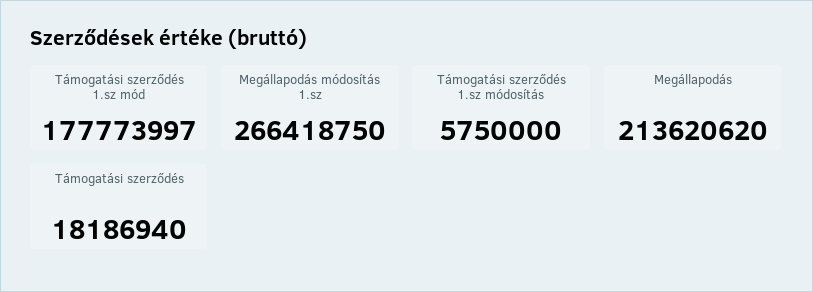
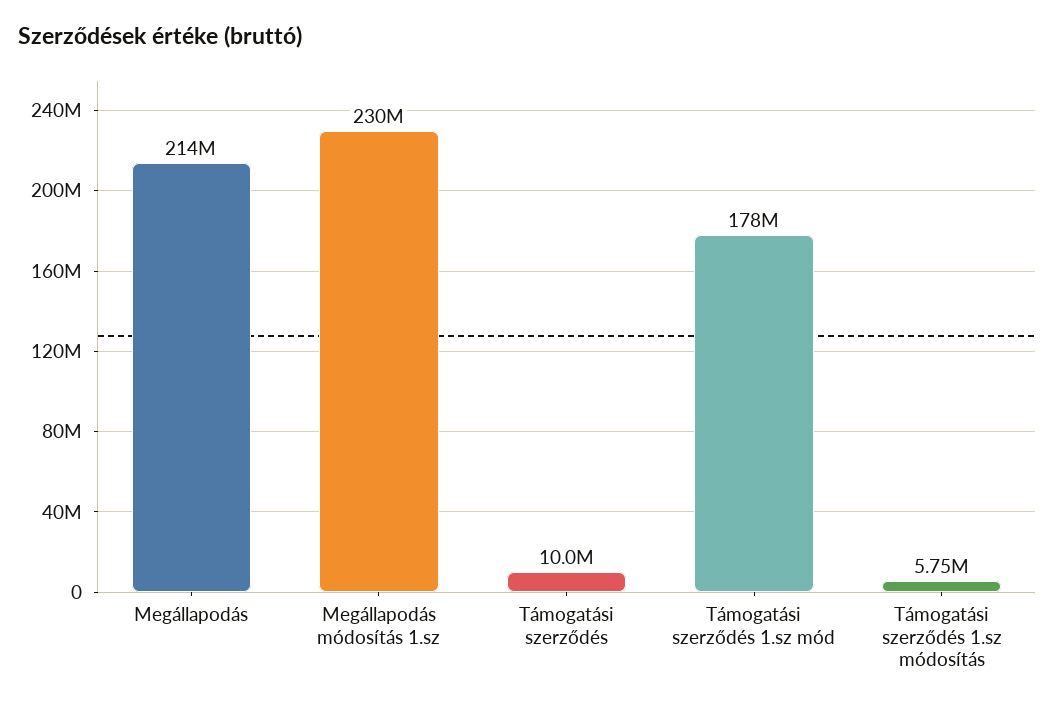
  {
    "Támogatási szerződés 1.sz mód": 177773997,
-   "Megállapodás módosítás 1.sz": 266418750,
+   "Megállapodás módosítás 1.sz": 230000000,
    "Támogatási szerződés 1.sz módosítás": 5750000,
    "Megállapodás": 213620620,
-   "Támogatási szerződés": 18186940
+   "Támogatási szerződés": 10000000
  }

